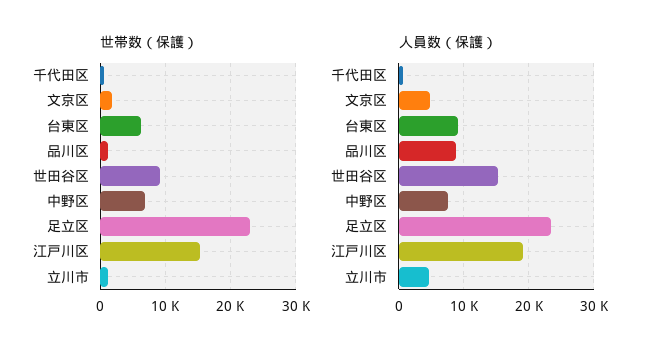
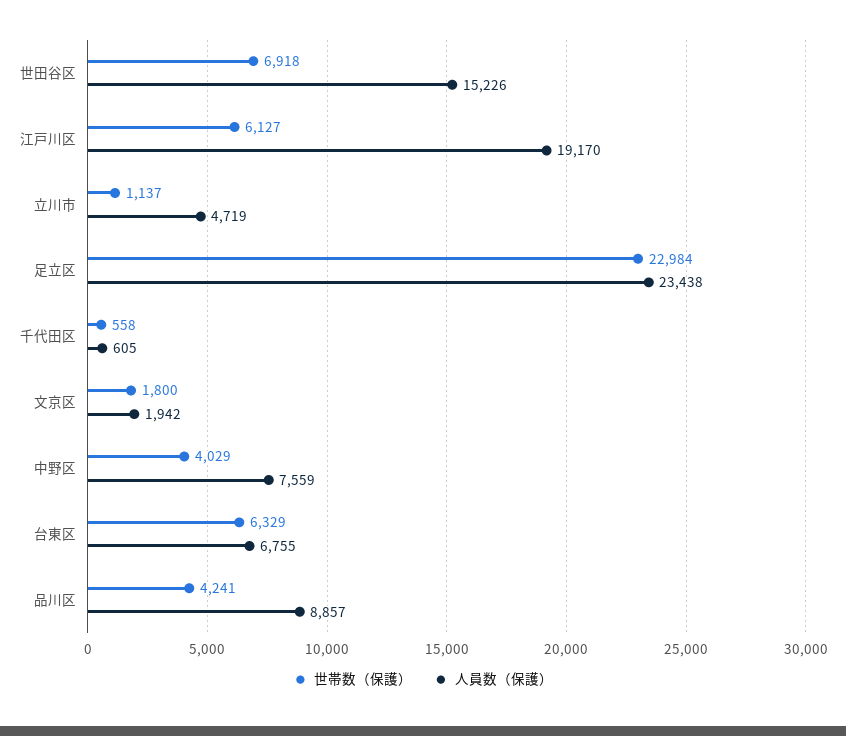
  {
    "世帯数（保護）": {
      "千代田区": 558,
      "文京区": 1800,
      "台東区": 6329,
-     "品川区": 1000,
+     "品川区": 4241,
-     "世田谷区": 9000,
+     "世田谷区": 6918,
-     "中野区": 7000,
+     "中野区": 4029,
      "足立区": 22984,
-     "江戸川区": 15000,
+     "江戸川区": 6127,
      "立川市": 1137
    },
    "人員数（保護）": {
      "千代田区": 605,
-     "文京区": 5000,
+     "文京区": 1942,
-     "台東区": 9000,
+     "台東区": 6755,
      "品川区": 8857,
      "世田谷区": 15226,
      "中野区": 7559,
      "足立区": 23438,
      "江戸川区": 19170,
      "立川市": 4719
    }
  }

